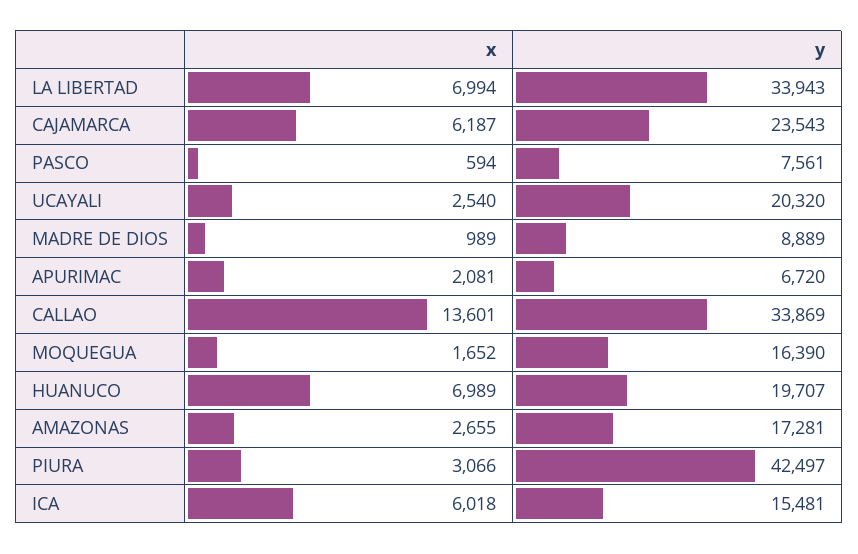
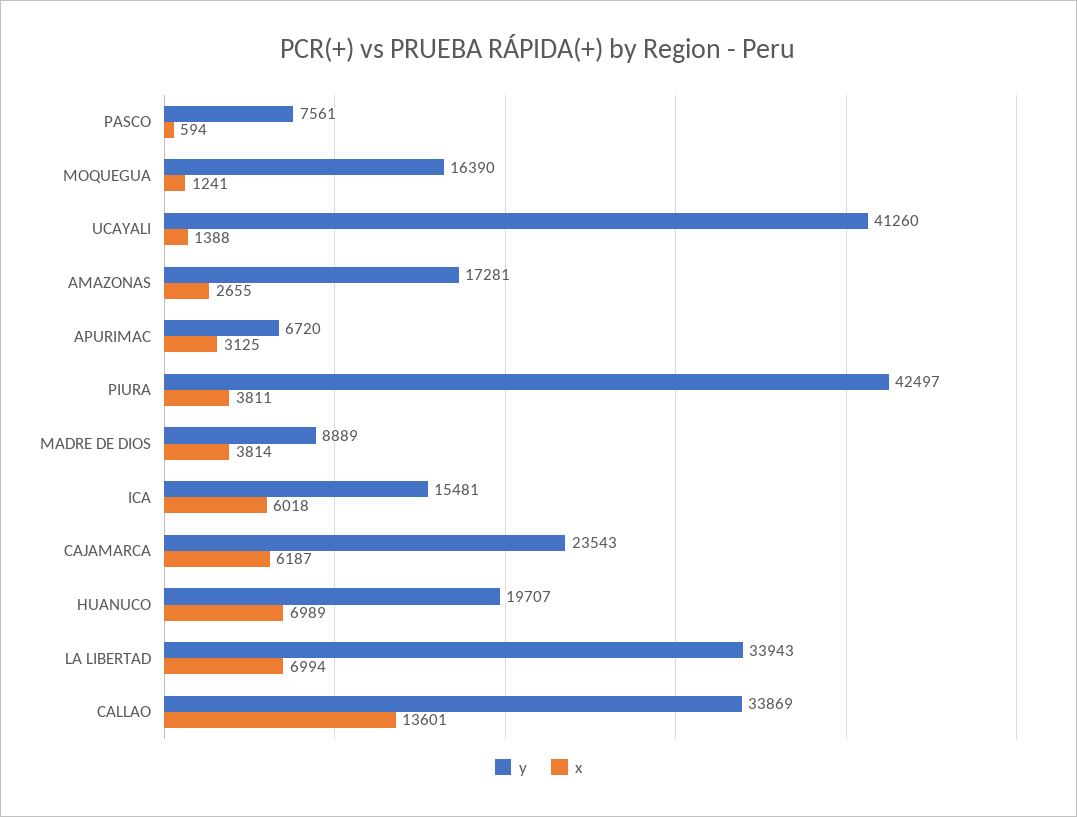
  {
    "x": {
      "LA LIBERTAD": 6994,
      "CAJAMARCA": 6187,
      "PASCO": 594,
-     "UCAYALI": 2540,
+     "UCAYALI": 1388,
-     "MADRE DE DIOS": 989,
+     "MADRE DE DIOS": 3814,
-     "APURIMAC": 2081,
+     "APURIMAC": 3125,
      "CALLAO": 13601,
-     "MOQUEGUA": 1652,
+     "MOQUEGUA": 1241,
      "HUANUCO": 6989,
      "AMAZONAS": 2655,
-     "PIURA": 3066,
+     "PIURA": 3811,
      "ICA": 6018
    },
    "y": {
      "LA LIBERTAD": 33943,
      "CAJAMARCA": 23543,
      "PASCO": 7561,
-     "UCAYALI": 20320,
+     "UCAYALI": 41260,
      "MADRE DE DIOS": 8889,
      "APURIMAC": 6720,
      "CALLAO": 33869,
      "MOQUEGUA": 16390,
      "HUANUCO": 19707,
      "AMAZONAS": 17281,
      "PIURA": 42497,
      "ICA": 15481
    }
  }

